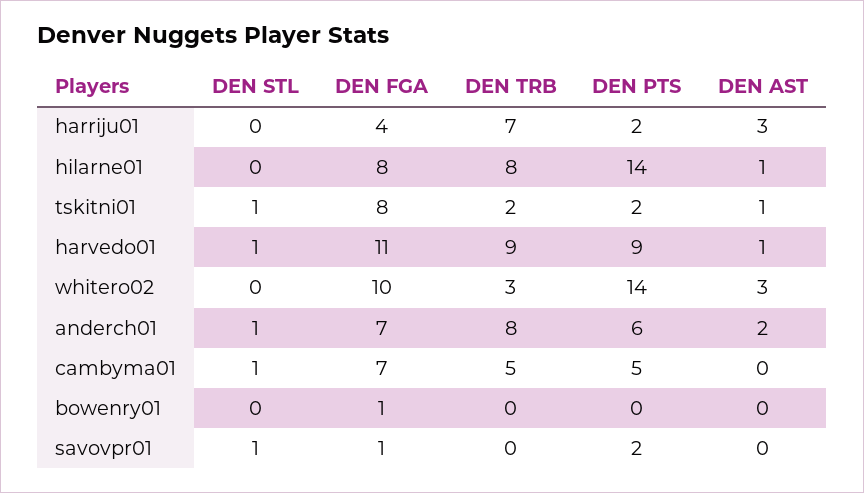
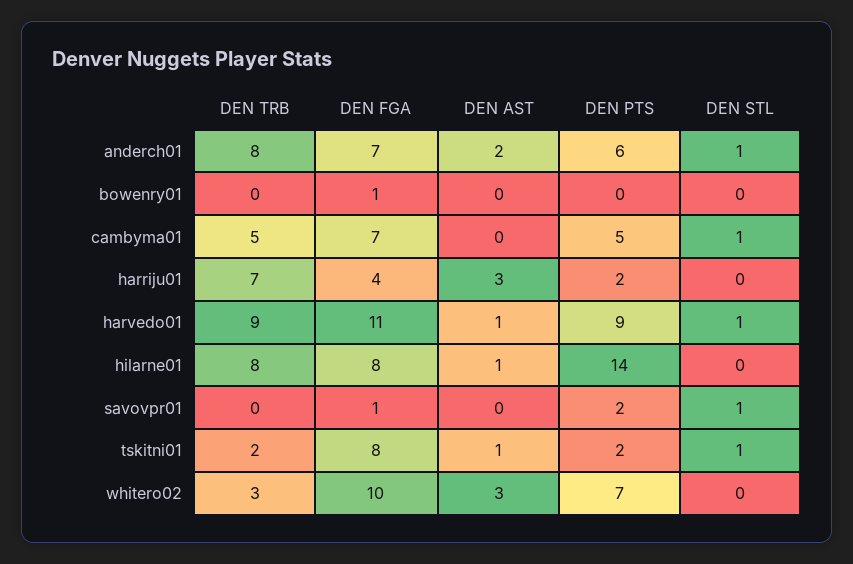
  {
    "DEN STL": {
      "harriju01": 0,
      "hilarne01": 0,
      "tskitni01": 1,
      "harvedo01": 1,
      "whitero02": 0,
      "anderch01": 1,
      "cambyma01": 1,
      "bowenry01": 0,
      "savovpr01": 1
    },
    "DEN FGA": {
      "harriju01": 4,
      "hilarne01": 8,
      "tskitni01": 8,
      "harvedo01": 11,
      "whitero02": 10,
      "anderch01": 7,
      "cambyma01": 7,
      "bowenry01": 1,
      "savovpr01": 1
    },
    "DEN TRB": {
      "harriju01": 7,
      "hilarne01": 8,
      "tskitni01": 2,
      "harvedo01": 9,
      "whitero02": 3,
      "anderch01": 8,
      "cambyma01": 5,
      "bowenry01": 0,
      "savovpr01": 0
    },
    "DEN PTS": {
      "harriju01": 2,
      "hilarne01": 14,
      "tskitni01": 2,
      "harvedo01": 9,
-     "whitero02": 14,
+     "whitero02": 7,
      "anderch01": 6,
      "cambyma01": 5,
      "bowenry01": 0,
      "savovpr01": 2
    },
    "DEN AST": {
      "harriju01": 3,
      "hilarne01": 1,
      "tskitni01": 1,
      "harvedo01": 1,
      "whitero02": 3,
      "anderch01": 2,
      "cambyma01": 0,
      "bowenry01": 0,
      "savovpr01": 0
    }
  }

